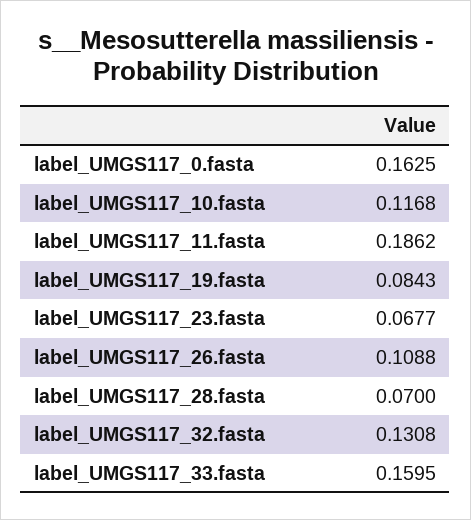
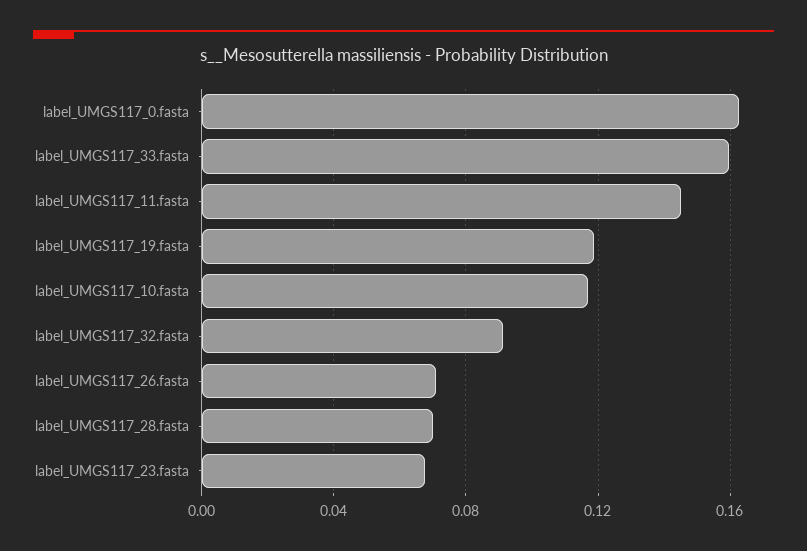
  {
    "label_UMGS117_0.fasta": 0.1625,
    "label_UMGS117_10.fasta": 0.1168,
-   "label_UMGS117_11.fasta": 0.1862,
+   "label_UMGS117_11.fasta": 0.145,
-   "label_UMGS117_19.fasta": 0.0843,
+   "label_UMGS117_19.fasta": 0.12,
    "label_UMGS117_23.fasta": 0.0677,
-   "label_UMGS117_26.fasta": 0.1088,
+   "label_UMGS117_26.fasta": 0.07,
    "label_UMGS117_28.fasta": 0.07,
-   "label_UMGS117_32.fasta": 0.1308,
+   "label_UMGS117_32.fasta": 0.09,
    "label_UMGS117_33.fasta": 0.1595
  }

